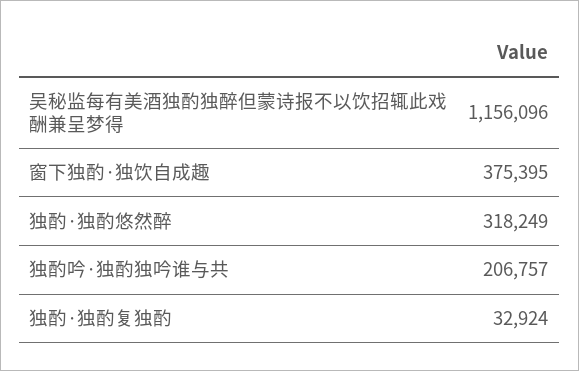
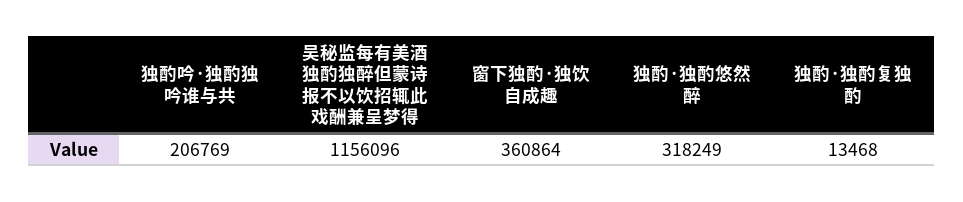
  {
    "吴秘监每有美酒独酌独醉但蒙诗报不以饮招辄此戏酬兼呈梦得": 1156096,
-   "窗下独酌·独饮自成趣": 375395,
+   "窗下独酌·独饮自成趣": 360864,
    "独酌·独酌悠然醉": 318249,
-   "独酌吟·独酌独吟谁与共": 206757,
+   "独酌吟·独酌独吟谁与共": 206769,
-   "独酌·独酌复独酌": 32924
+   "独酌·独酌复独酌": 13468
  }

